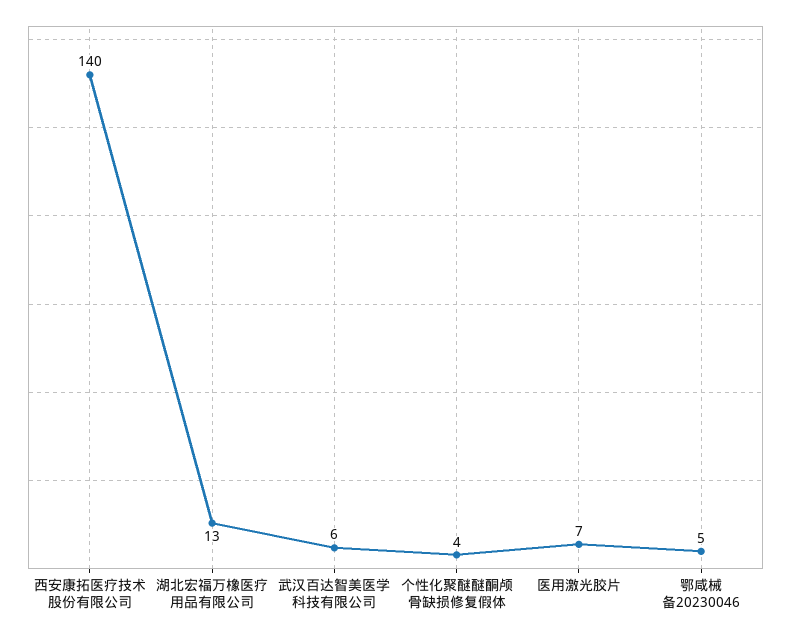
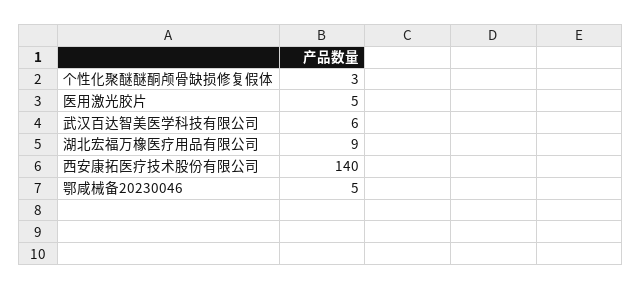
  {
    "西安康拓医疗技术股份有限公司": 140,
-   "湖北宏福万橡医疗用品有限公司": 13,
+   "湖北宏福万橡医疗用品有限公司": 9,
    "武汉百达智美医学科技有限公司": 6,
-   "个性化聚醚醚酮颅骨缺损修复假体": 4,
+   "个性化聚醚醚酮颅骨缺损修复假体": 3,
-   "医用激光胶片": 7,
+   "医用激光胶片": 5,
    "鄂咸械备20230046": 5
  }

